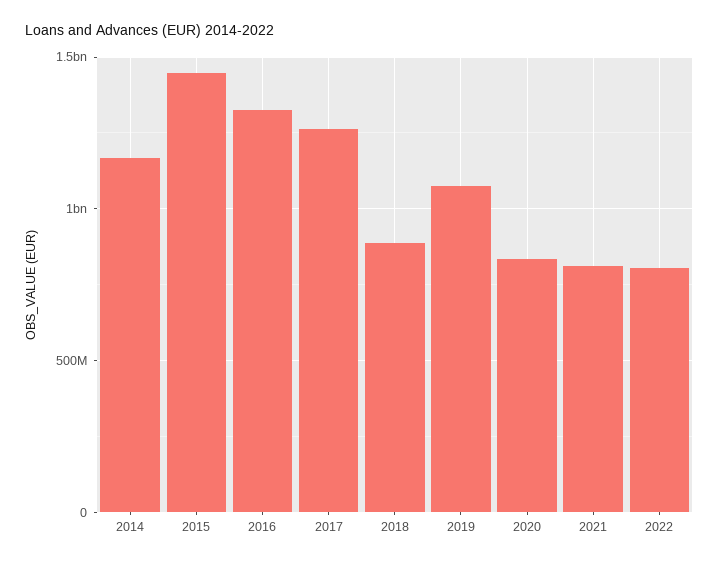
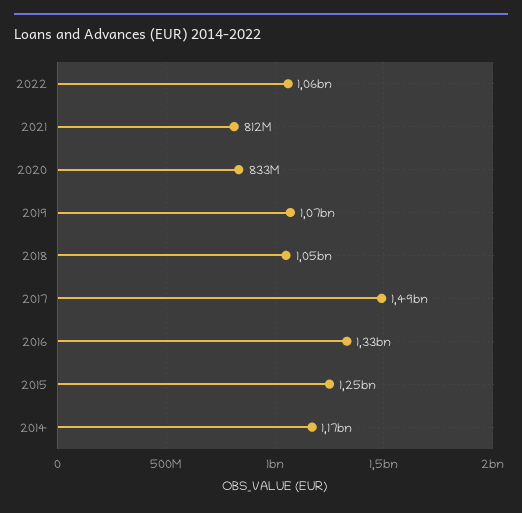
  {
    "2014": 1170000000,
-   "2015": 1450000000,
+   "2015": 1250000000,
    "2016": 1330000000,
-   "2017": 1250000000,
+   "2017": 1490000000,
-   "2018": 900000000,
+   "2018": 1050000000,
    "2019": 1070000000,
    "2020": 833000000,
    "2021": 812000000,
-   "2022": 800000000
+   "2022": 1060000000
  }

